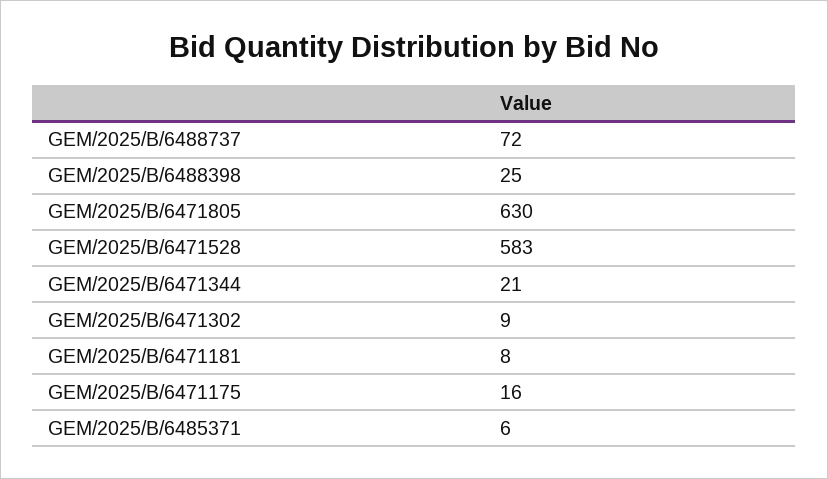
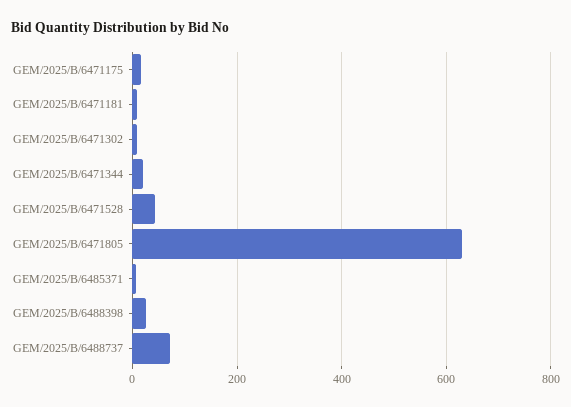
  {
    "GEM/2025/B/6488737": 72,
    "GEM/2025/B/6488398": 25,
    "GEM/2025/B/6471805": 630,
-   "GEM/2025/B/6471528": 583,
+   "GEM/2025/B/6471528": 40,
    "GEM/2025/B/6471344": 21,
    "GEM/2025/B/6471302": 9,
    "GEM/2025/B/6471181": 8,
    "GEM/2025/B/6471175": 16,
    "GEM/2025/B/6485371": 6
  }

